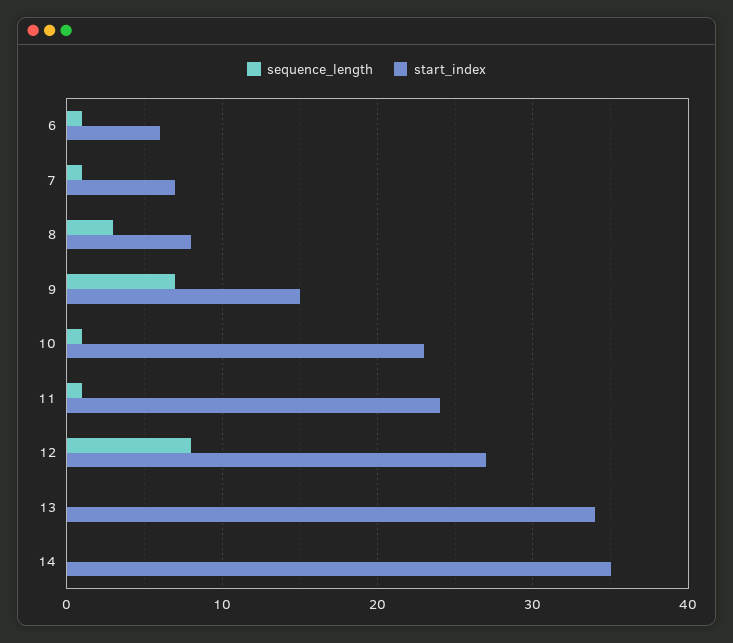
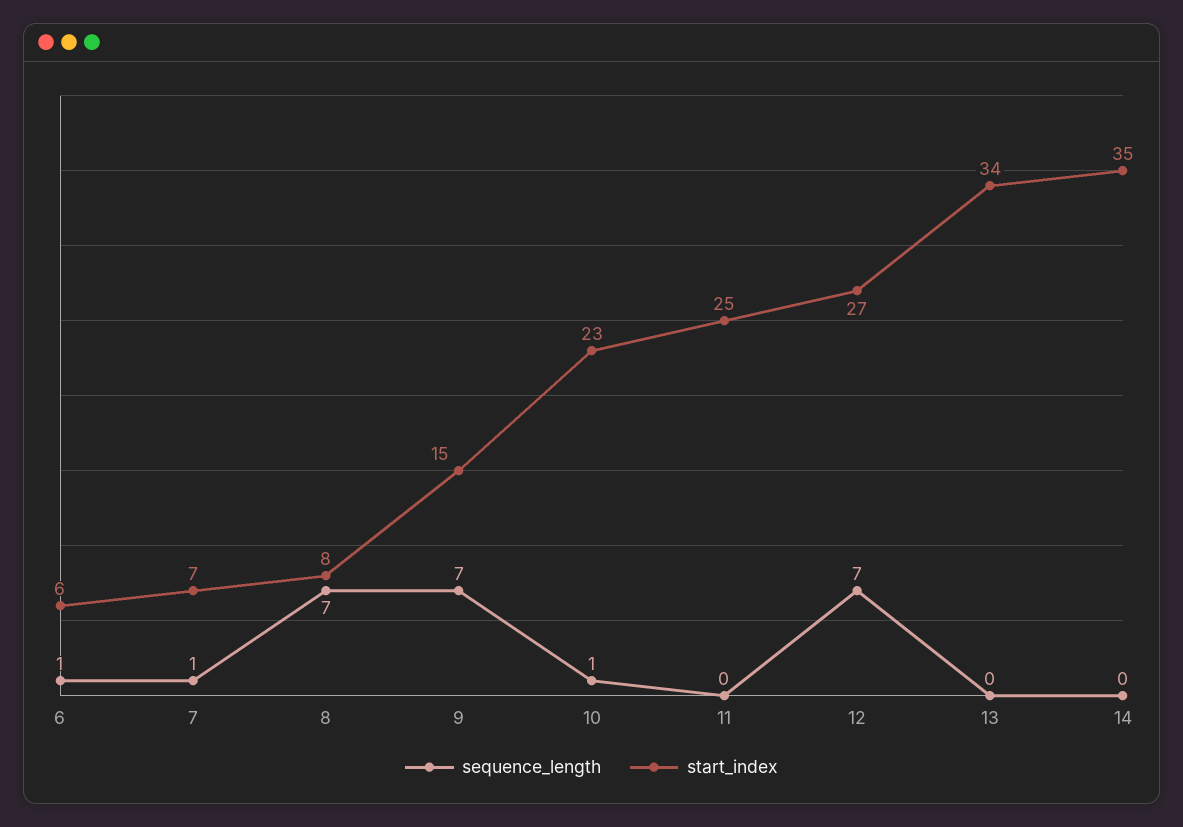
  {
    "sequence_length": {
      "6": 1,
      "7": 1,
-     "8": 3,
+     "8": 7,
      "9": 7,
      "10": 1,
-     "11": 1,
+     "11": 0,
-     "12": 8,
+     "12": 7,
      "13": 0,
      "14": 0
    },
    "start_index": {
      "6": 6,
      "7": 7,
      "8": 8,
      "9": 15,
      "10": 23,
-     "11": 24,
+     "11": 25,
      "12": 27,
      "13": 34,
      "14": 35
    }
  }

